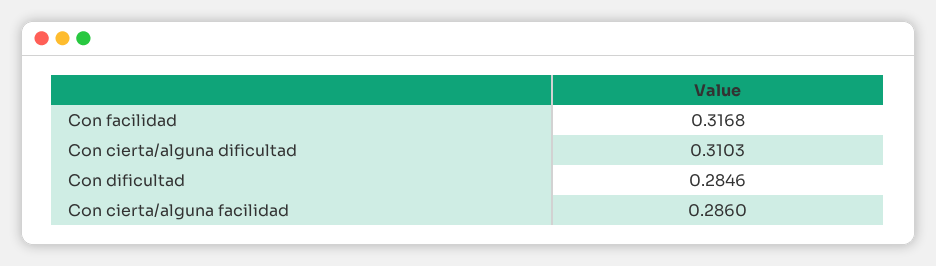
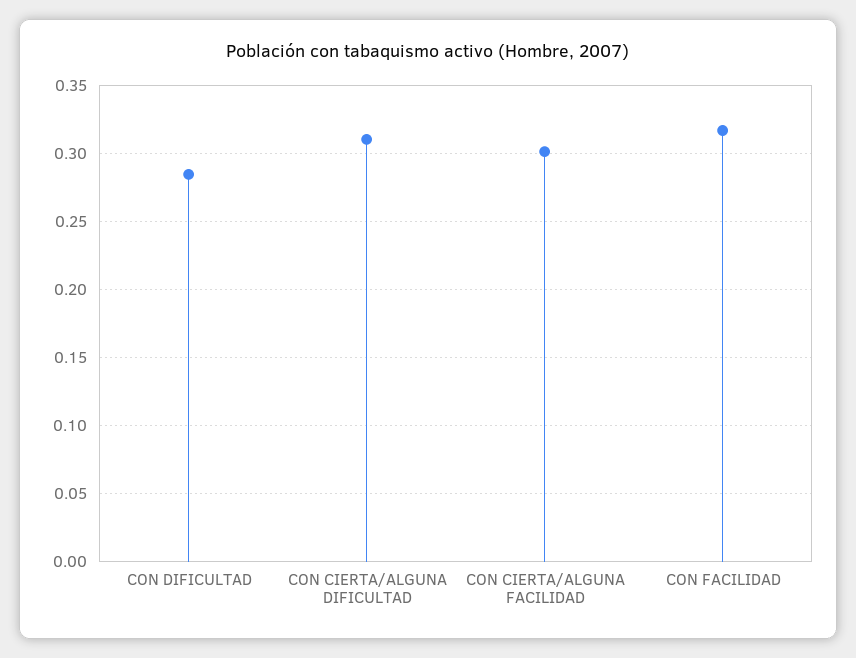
  {
    "Con facilidad": 0.3168,
    "Con cierta/alguna dificultad": 0.3103,
    "Con dificultad": 0.2846,
-   "Con cierta/alguna facilidad": 0.286
+   "Con cierta/alguna facilidad": 0.3
  }

